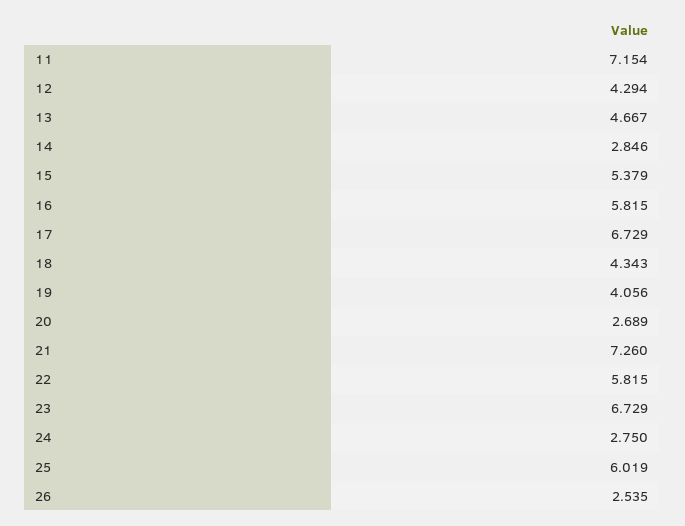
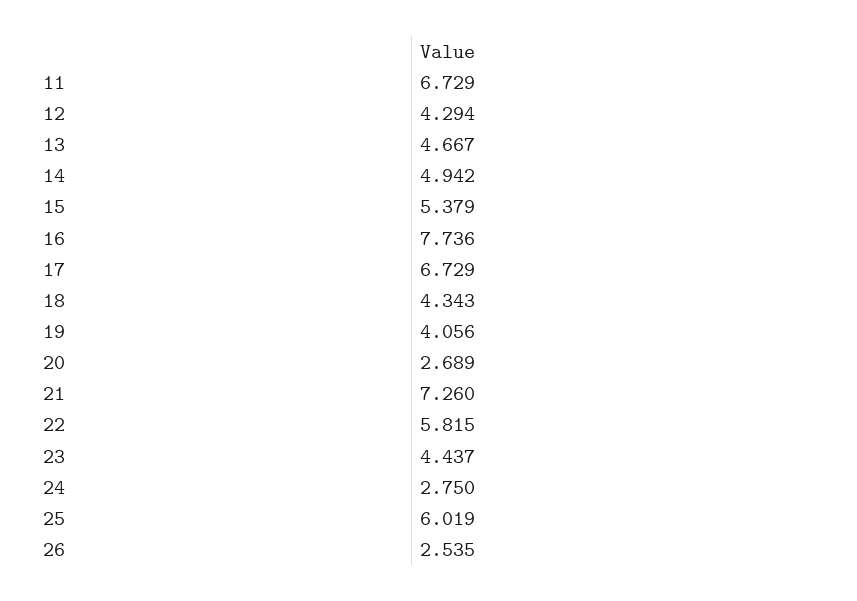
  {
-   "11": 7.154,
+   "11": 6.729,
    "12": 4.294,
    "13": 4.667,
-   "14": 2.846,
+   "14": 4.942,
    "15": 5.379,
-   "16": 5.815,
+   "16": 7.736,
    "17": 6.729,
    "18": 4.343,
    "19": 4.056,
    "20": 2.689,
    "21": 7.26,
    "22": 5.815,
-   "23": 6.729,
+   "23": 4.437,
    "24": 2.75,
    "25": 6.019,
    "26": 2.535
  }

